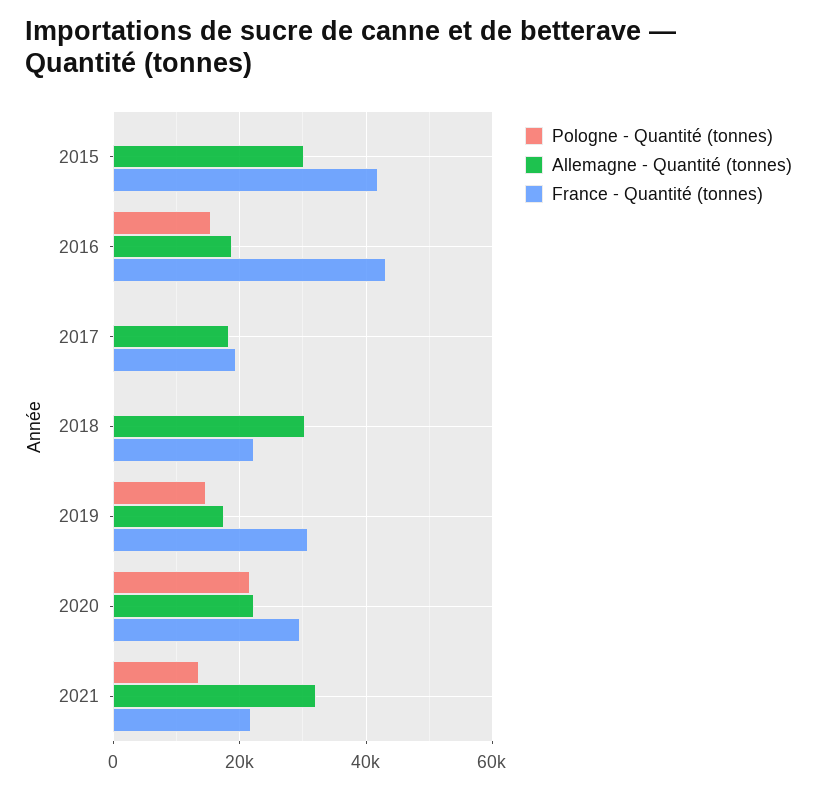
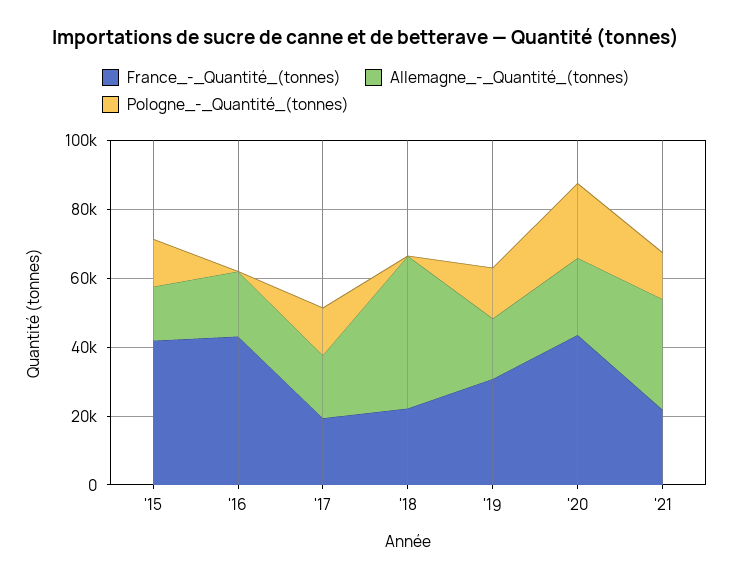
  {
    "Pologne - Quantité (tonnes)": {
-     "2015": 0,
+     "2015": 15000,
-     "2016": 16000,
+     "2016": 0,
-     "2017": 0,
+     "2017": 15000,
      "2018": 0,
      "2019": 14000,
      "2020": 22000,
      "2021": 14000
    },
    "Allemagne - Quantité (tonnes)": {
-     "2015": 30000,
+     "2015": 15000,
      "2016": 18000,
      "2017": 18000,
-     "2018": 30000,
+     "2018": 45000,
      "2019": 18000,
      "2020": 22000,
      "2021": 32000
    },
    "France - Quantité (tonnes)": {
      "2015": 42000,
      "2016": 44000,
      "2017": 20000,
      "2018": 22000,
      "2019": 30000,
-     "2020": 30000,
+     "2020": 45000,
      "2021": 22000
    }
  }

